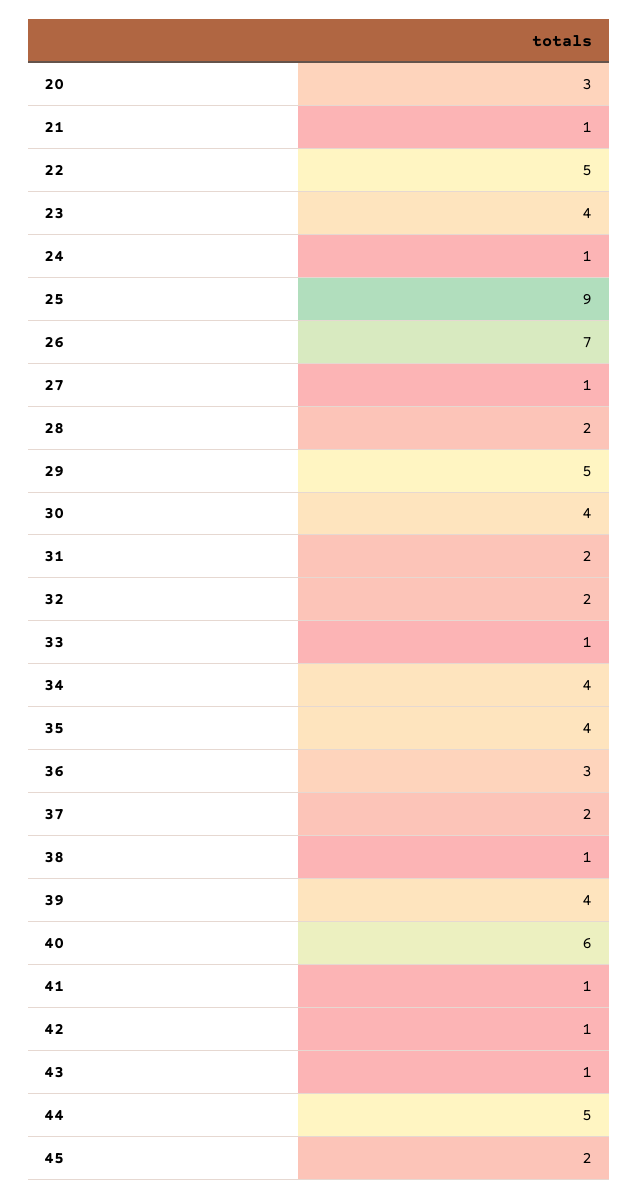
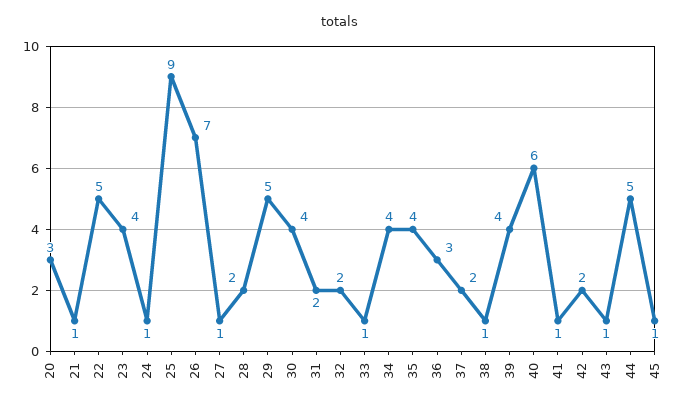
  {
    "20": 3,
    "21": 1,
    "22": 5,
    "23": 4,
    "24": 1,
    "25": 9,
    "26": 7,
    "27": 1,
    "28": 2,
    "29": 5,
    "30": 4,
    "31": 2,
    "32": 2,
    "33": 1,
    "34": 4,
    "35": 4,
    "36": 3,
    "37": 2,
    "38": 1,
    "39": 4,
    "40": 6,
    "41": 1,
-   "42": 1,
+   "42": 2,
    "43": 1,
    "44": 5,
-   "45": 2
+   "45": 1
  }

